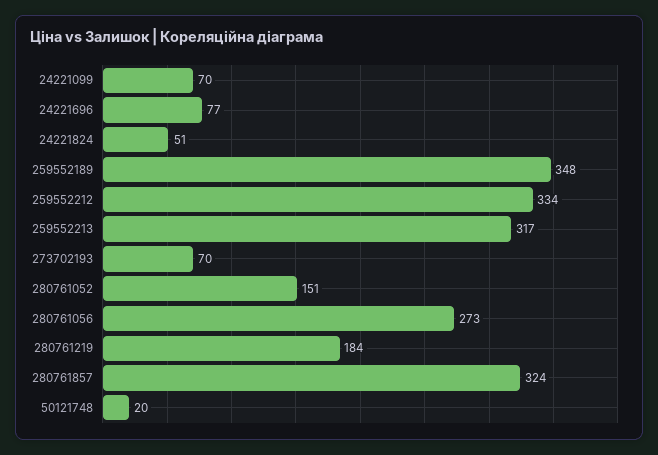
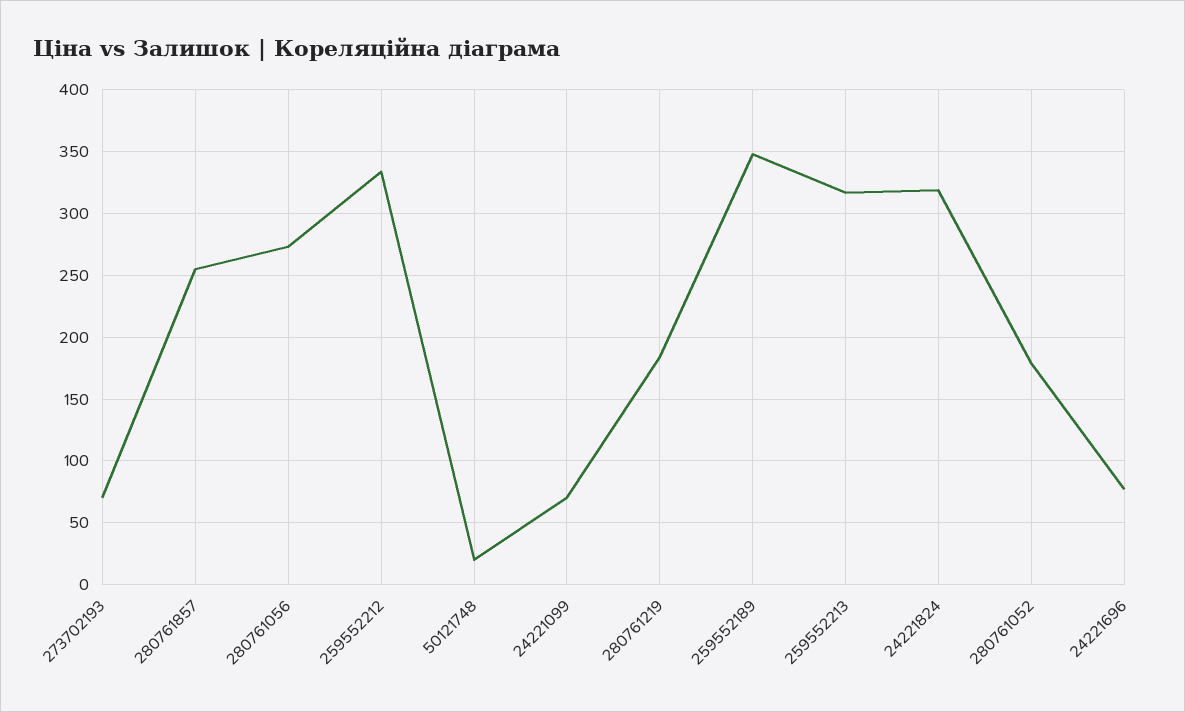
  {
    "24221099": 70,
    "24221696": 77,
-   "24221824": 51,
+   "24221824": 320,
    "259552189": 348,
    "259552212": 334,
    "259552213": 317,
    "273702193": 70,
-   "280761052": 151,
+   "280761052": 180,
    "280761056": 273,
    "280761219": 184,
-   "280761857": 324,
+   "280761857": 255,
    "50121748": 20
  }

